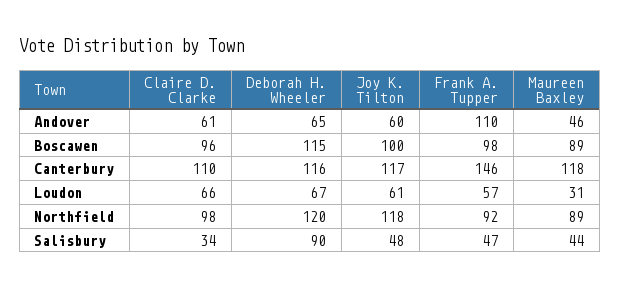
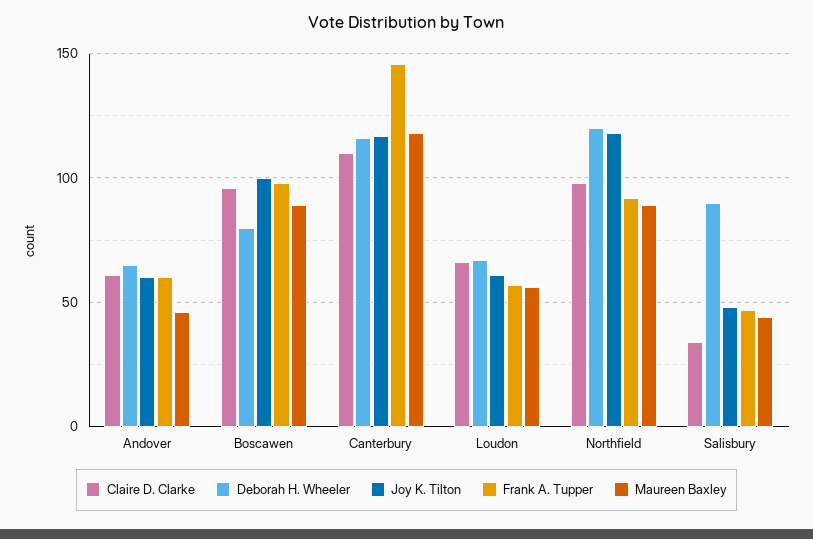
  {
    "Claire D. Clarke": {
      "Andover": 61,
      "Boscawen": 96,
      "Canterbury": 110,
      "Loudon": 66,
      "Northfield": 98,
      "Salisbury": 34
    },
    "Deborah H. Wheeler": {
      "Andover": 65,
-     "Boscawen": 115,
+     "Boscawen": 80,
      "Canterbury": 116,
      "Loudon": 67,
      "Northfield": 120,
      "Salisbury": 90
    },
    "Joy K. Tilton": {
      "Andover": 60,
      "Boscawen": 100,
      "Canterbury": 117,
      "Loudon": 61,
      "Northfield": 118,
      "Salisbury": 48
    },
    "Frank A. Tupper": {
-     "Andover": 110,
+     "Andover": 60,
      "Boscawen": 98,
      "Canterbury": 146,
      "Loudon": 57,
      "Northfield": 92,
      "Salisbury": 47
    },
    "Maureen Baxley": {
      "Andover": 46,
      "Boscawen": 89,
      "Canterbury": 118,
-     "Loudon": 31,
+     "Loudon": 55,
      "Northfield": 89,
      "Salisbury": 44
    }
  }

